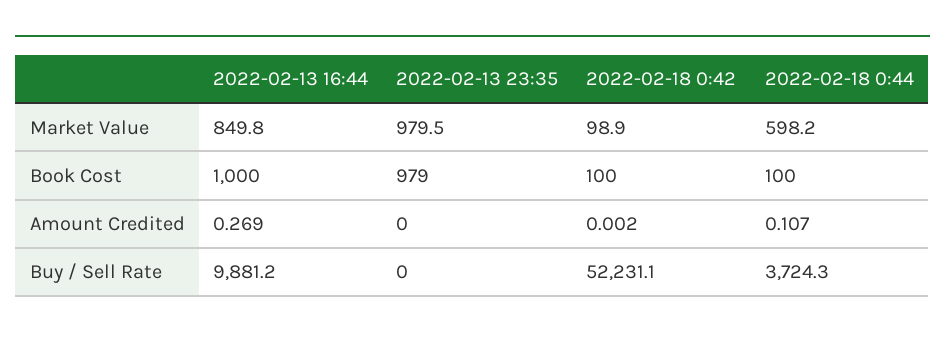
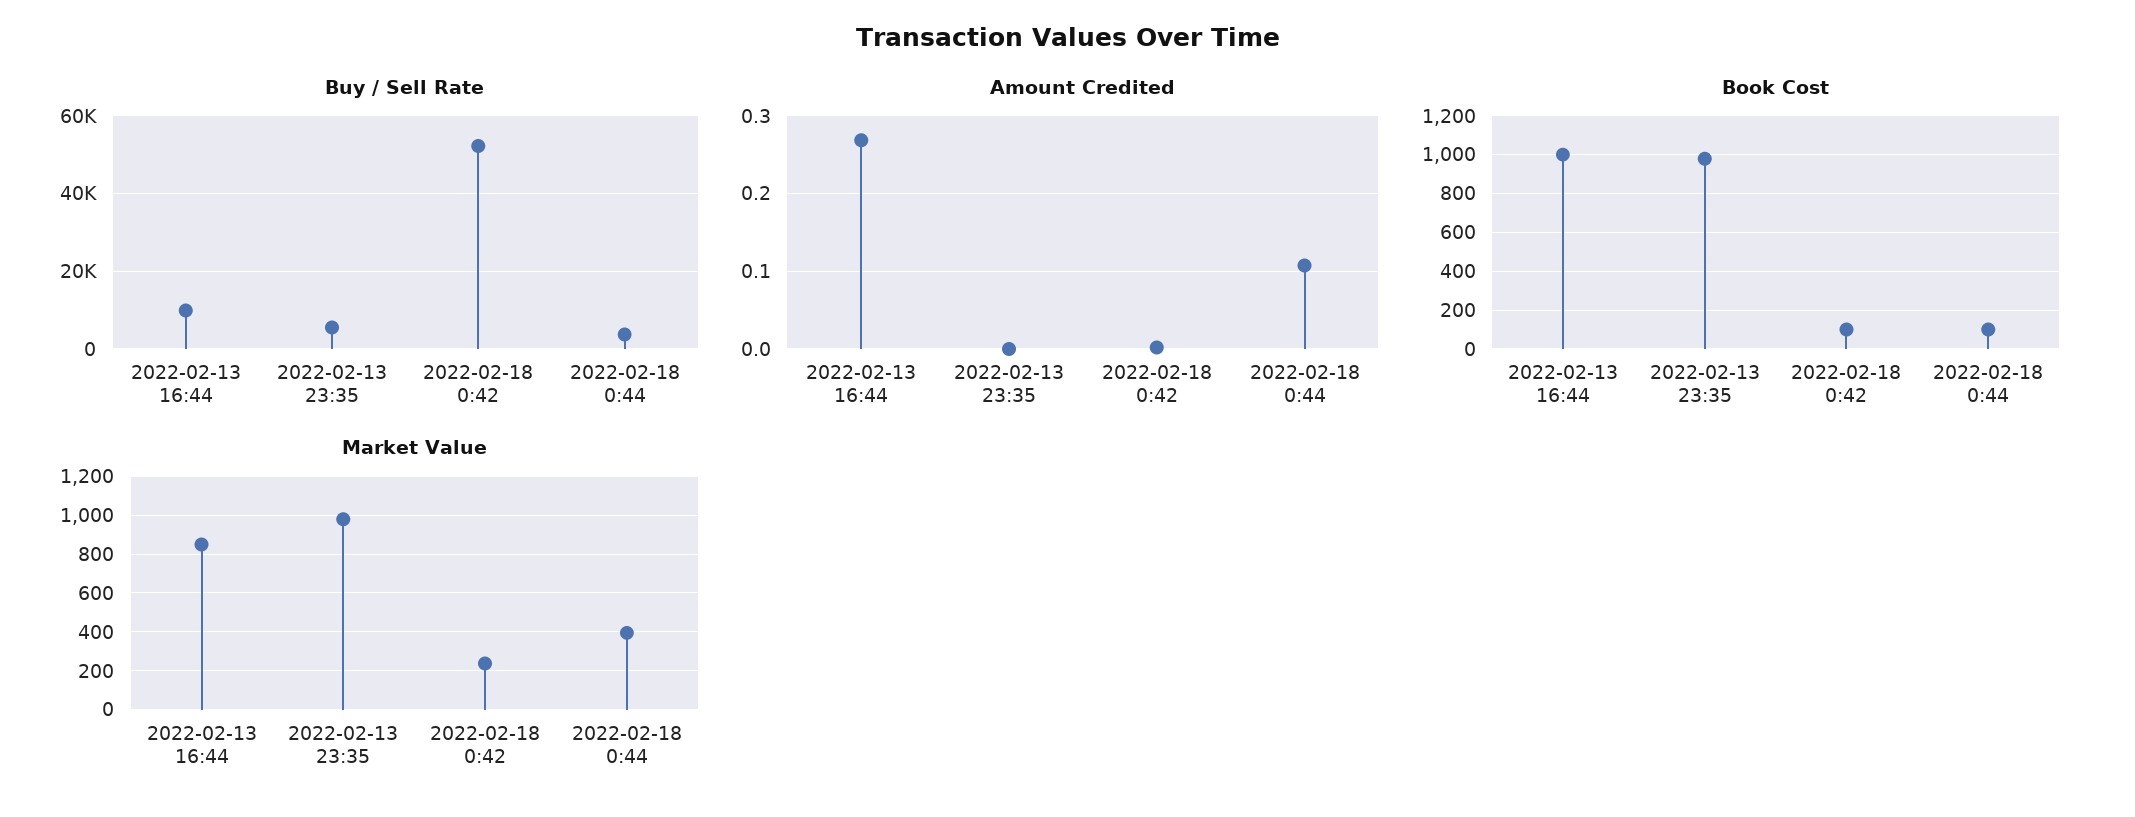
  {
    "Market Value": {
      "2022-02-13 16:44": 849.8,
      "2022-02-13 23:35": 979.5,
-     "2022-02-18 0:42": 98.9,
+     "2022-02-18 0:42": 250,
-     "2022-02-18 0:44": 598.2
+     "2022-02-18 0:44": 400
    },
    "Book Cost": {
      "2022-02-13 16:44": 1000,
      "2022-02-13 23:35": 979,
      "2022-02-18 0:42": 100,
      "2022-02-18 0:44": 100
    },
    "Amount Credited": {
      "2022-02-13 16:44": 0.269,
      "2022-02-13 23:35": 0,
      "2022-02-18 0:42": 0.002,
      "2022-02-18 0:44": 0.107
    },
    "Buy / Sell Rate": {
      "2022-02-13 16:44": 9881.2,
-     "2022-02-13 23:35": 0,
+     "2022-02-13 23:35": 6000,
      "2022-02-18 0:42": 52231.1,
      "2022-02-18 0:44": 3724.3
    }
  }

